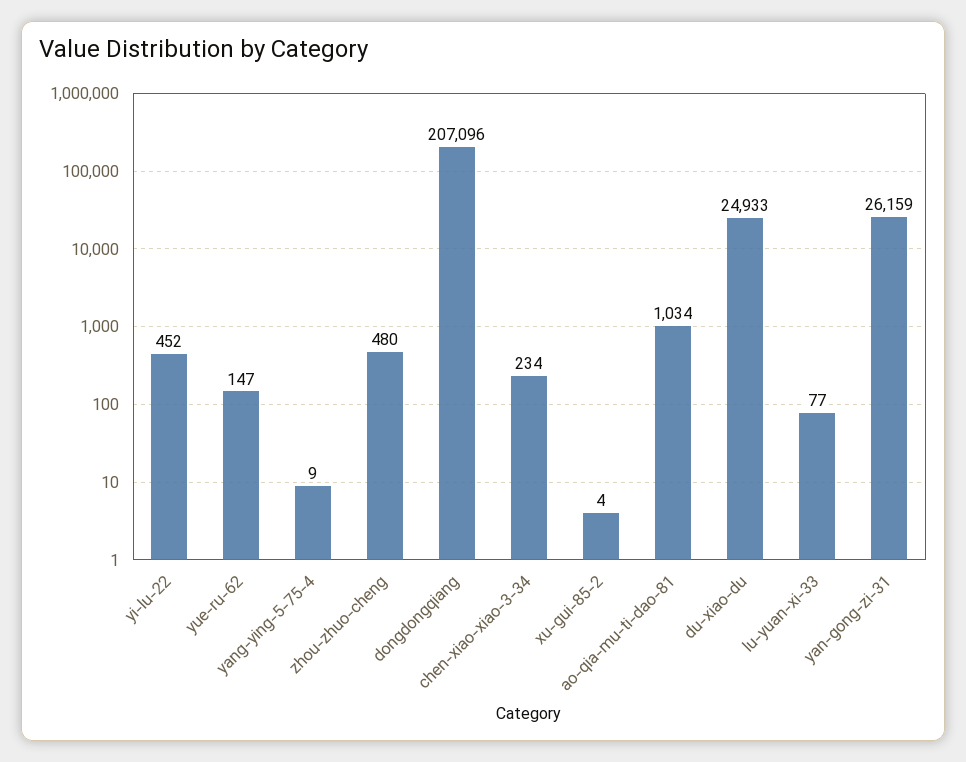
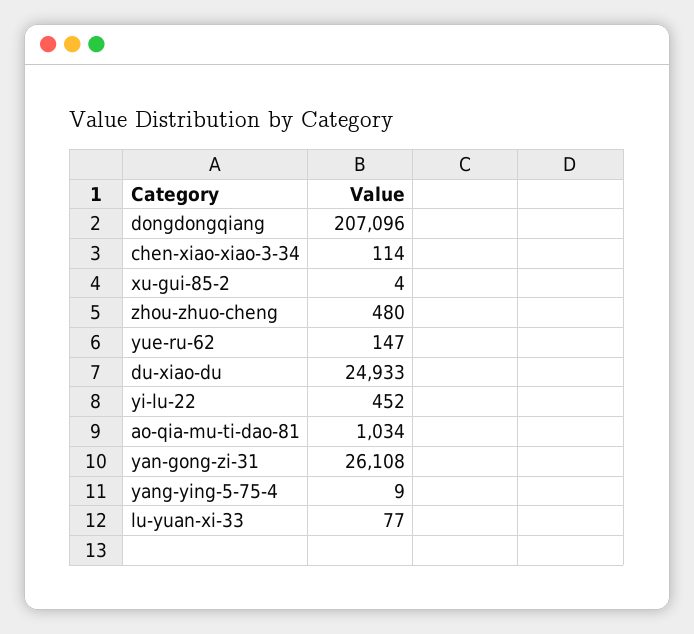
  {
    "yi-lu-22": 452,
    "yue-ru-62": 147,
    "yang-ying-5-75-4": 9,
    "zhou-zhuo-cheng": 480,
    "dongdongqiang": 207096,
-   "chen-xiao-xiao-3-34": 234,
+   "chen-xiao-xiao-3-34": 114,
    "xu-gui-85-2": 4,
    "ao-qia-mu-ti-dao-81": 1034,
    "du-xiao-du": 24933,
    "lu-yuan-xi-33": 77,
-   "yan-gong-zi-31": 26159
+   "yan-gong-zi-31": 26108
  }

